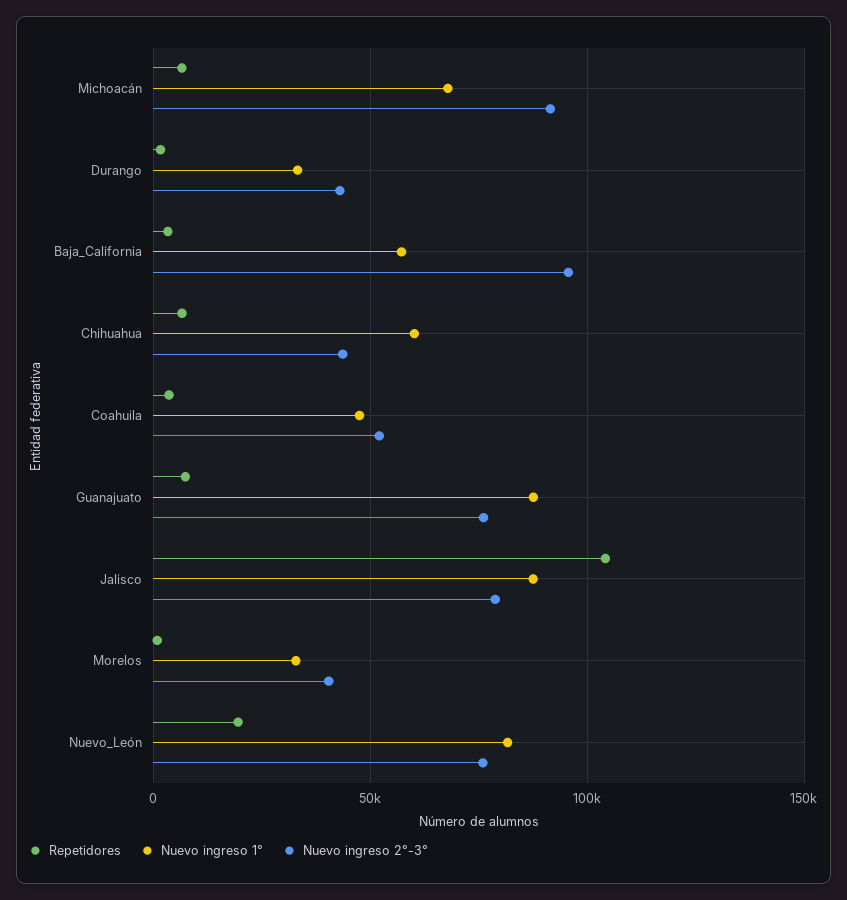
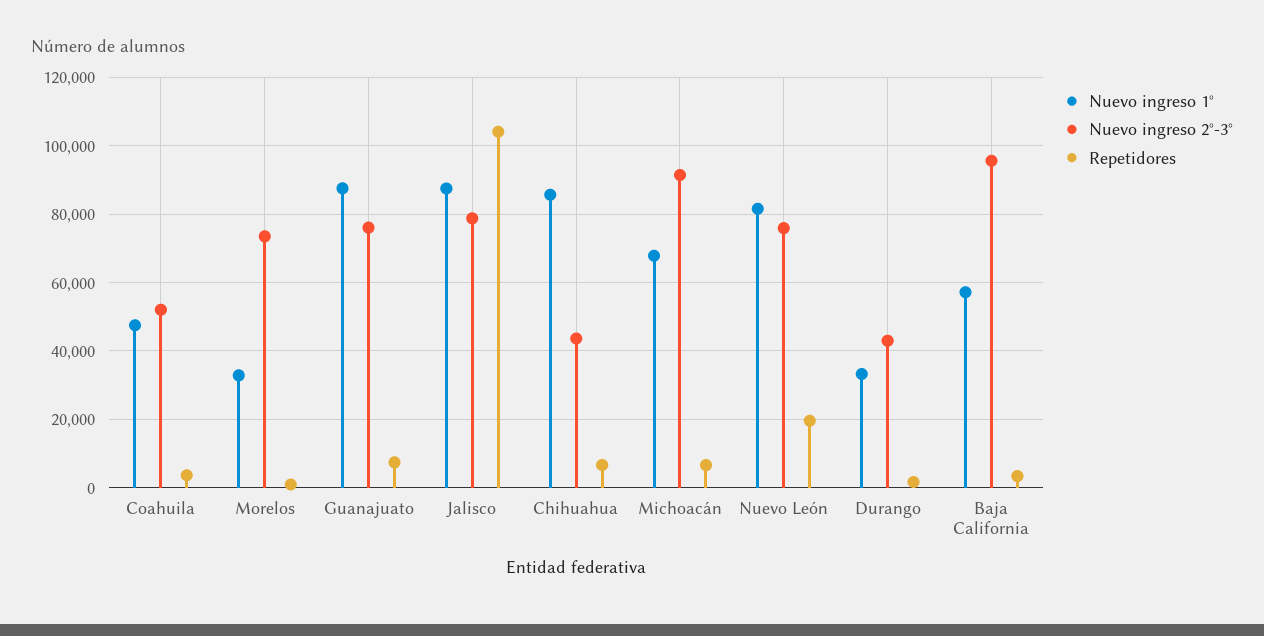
  {
    "Repetidores": {
      "Michoacán": 6000,
      "Durango": 2000,
      "Baja_California": 4000,
      "Chihuahua": 6000,
      "Coahuila": 4000,
      "Guanajuato": 8000,
      "Jalisco": 104000,
      "Morelos": 0,
      "Nuevo_León": 20000
    },
    "Nuevo ingreso 1°": {
      "Michoacán": 68000,
      "Durango": 34000,
      "Baja_California": 58000,
-     "Chihuahua": 60000,
+     "Chihuahua": 86000,
      "Coahuila": 48000,
      "Guanajuato": 88000,
      "Jalisco": 88000,
      "Morelos": 32000,
      "Nuevo_León": 82000
    },
    "Nuevo ingreso 2°-3°": {
      "Michoacán": 92000,
      "Durango": 42000,
      "Baja_California": 96000,
      "Chihuahua": 44000,
      "Coahuila": 52000,
      "Guanajuato": 76000,
      "Jalisco": 78000,
-     "Morelos": 40000,
+     "Morelos": 74000,
      "Nuevo_León": 76000
    }
  }

